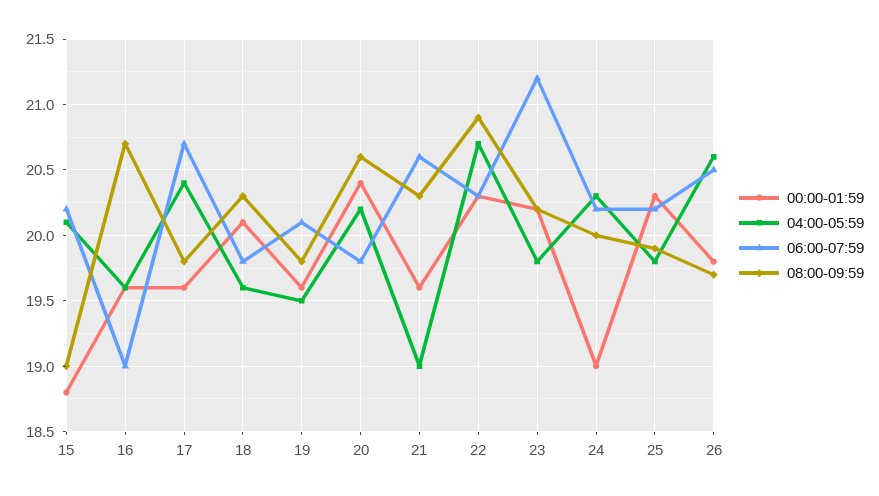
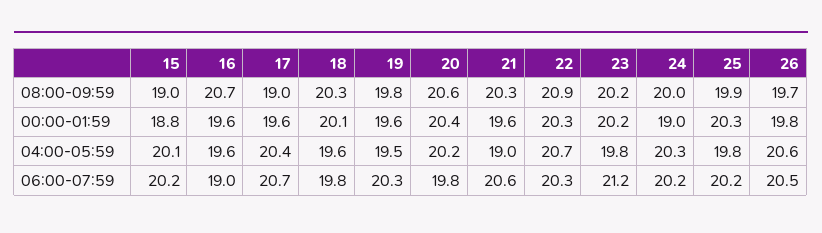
  {
    "00:00-01:59": {
      "15": 18.8,
      "16": 19.6,
      "17": 19.6,
      "18": 20.1,
      "19": 19.6,
      "20": 20.4,
      "21": 19.6,
      "22": 20.3,
      "23": 20.2,
      "24": 19,
      "25": 20.3,
      "26": 19.8
    },
    "04:00-05:59": {
      "15": 20.1,
      "16": 19.6,
      "17": 20.4,
      "18": 19.6,
      "19": 19.5,
      "20": 20.2,
      "21": 19,
      "22": 20.7,
      "23": 19.8,
      "24": 20.3,
      "25": 19.8,
      "26": 20.6
    },
    "06:00-07:59": {
      "15": 20.2,
      "16": 19,
      "17": 20.7,
      "18": 19.8,
-     "19": 20.1,
+     "19": 20.3,
      "20": 19.8,
      "21": 20.6,
      "22": 20.3,
      "23": 21.2,
      "24": 20.2,
      "25": 20.2,
      "26": 20.5
    },
    "08:00-09:59": {
      "15": 19,
      "16": 20.7,
-     "17": 19.8,
+     "17": 19,
      "18": 20.3,
      "19": 19.8,
      "20": 20.6,
      "21": 20.3,
      "22": 20.9,
      "23": 20.2,
      "24": 20,
      "25": 19.9,
      "26": 19.7
    }
  }

